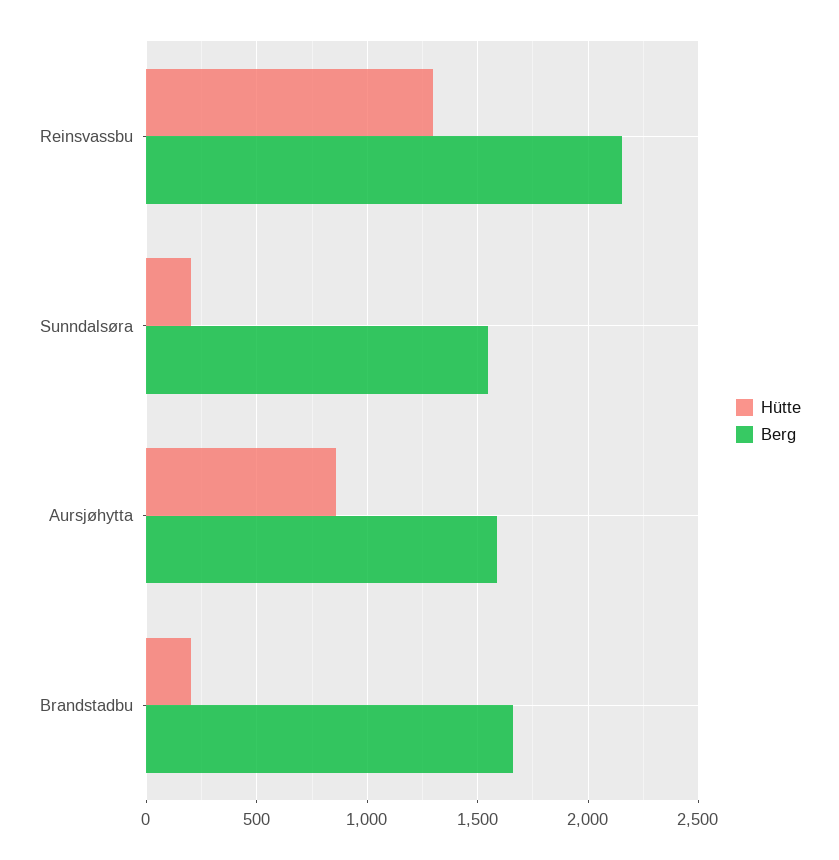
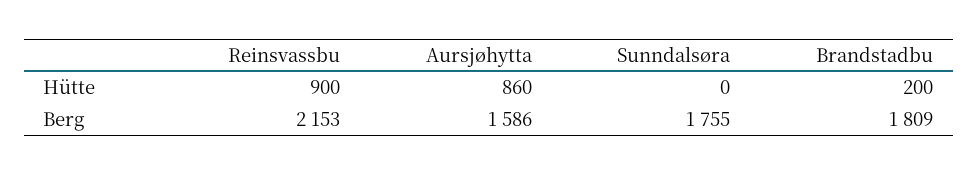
  {
    "Hütte": {
-     "Reinsvassbu": 1300,
+     "Reinsvassbu": 900,
-     "Sunndalsøra": 200,
+     "Sunndalsøra": 0,
      "Aursjøhytta": 860,
      "Brandstadbu": 200
    },
    "Berg": {
      "Reinsvassbu": 2153,
-     "Sunndalsøra": 1550,
+     "Sunndalsøra": 1755,
      "Aursjøhytta": 1586,
-     "Brandstadbu": 1650
+     "Brandstadbu": 1809
    }
  }

